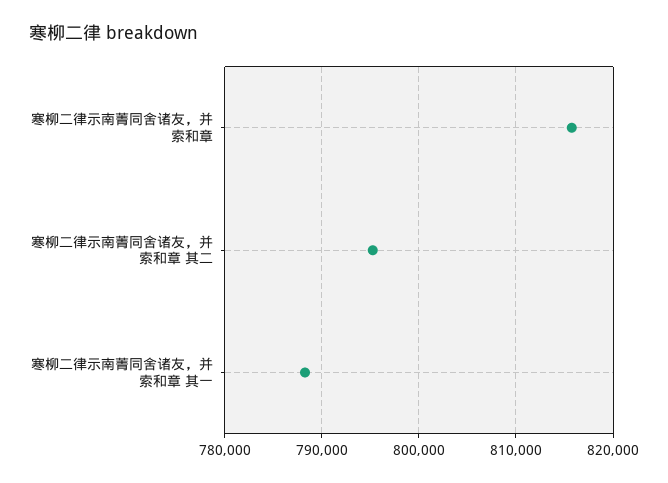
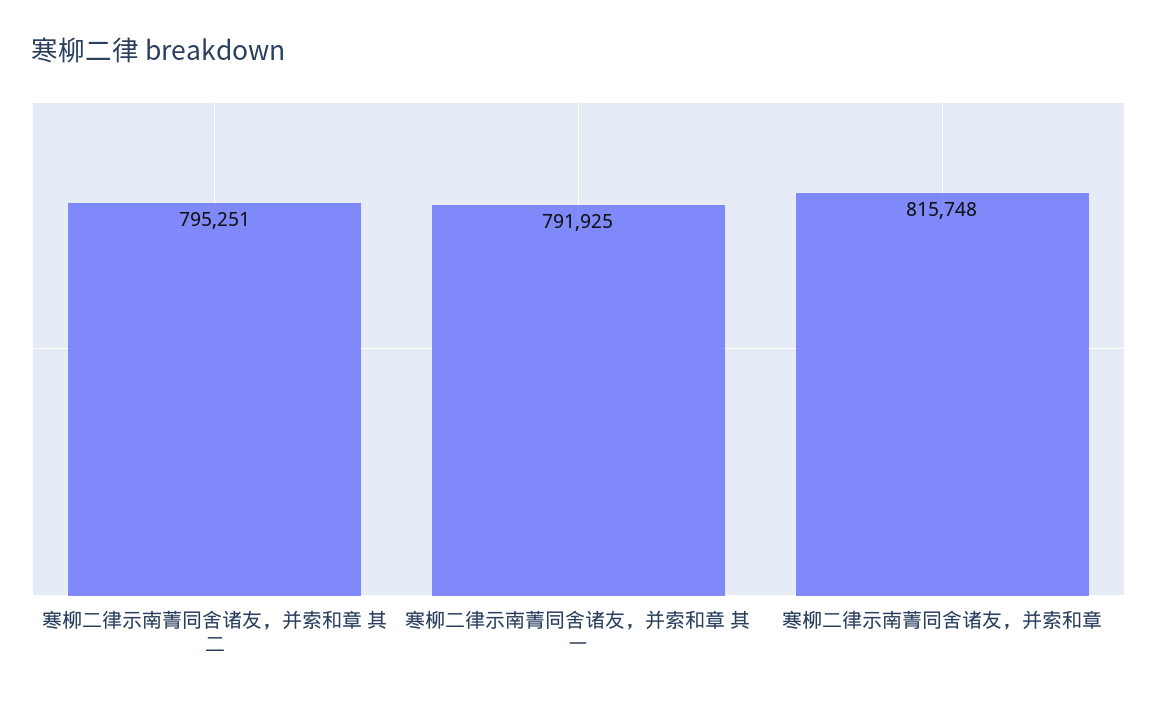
  {
    "寒柳二律示南菁同舍诸友，并索和章": 815748,
    "寒柳二律示南菁同舍诸友，并索和章 其二": 795251,
-   "寒柳二律示南菁同舍诸友，并索和章 其一": 788000
+   "寒柳二律示南菁同舍诸友，并索和章 其一": 791925
  }

